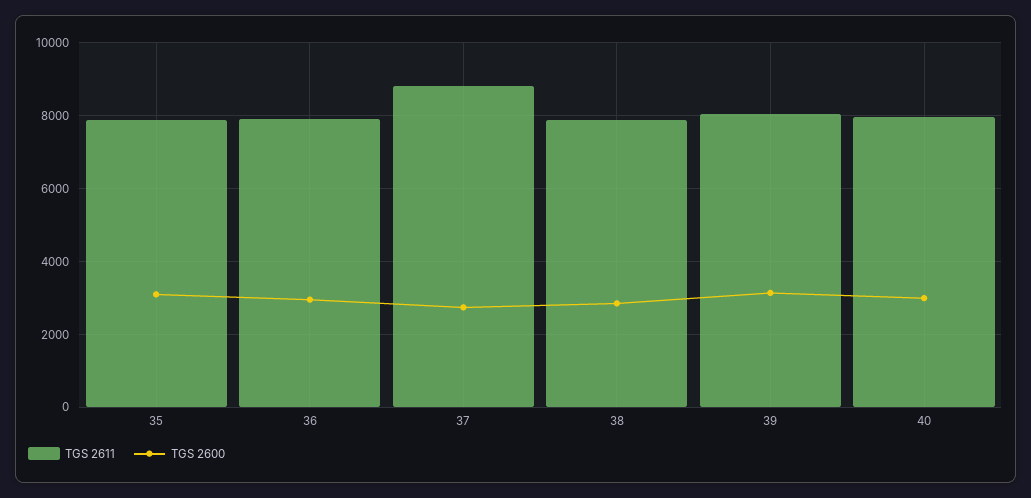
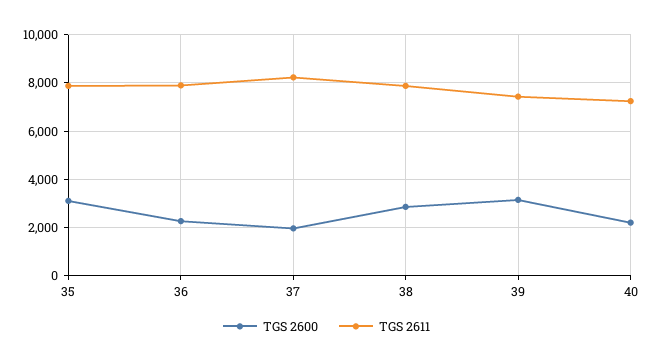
  {
    "TGS 2611": {
      "35": 7800,
      "36": 7800,
-     "37": 8800,
+     "37": 8250,
      "38": 7800,
-     "39": 8000,
+     "39": 7500,
-     "40": 8000
+     "40": 7250
    },
    "TGS 2600": {
      "35": 3000,
-     "36": 3000,
+     "36": 2250,
-     "37": 2800,
+     "37": 2000,
      "38": 2800,
      "39": 3200,
-     "40": 3000
+     "40": 2250
    }
  }

